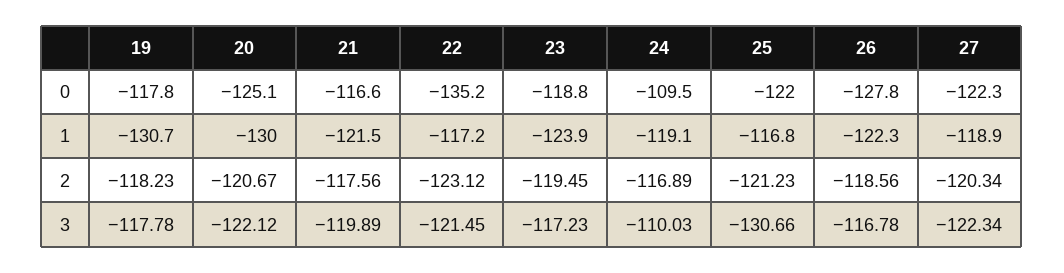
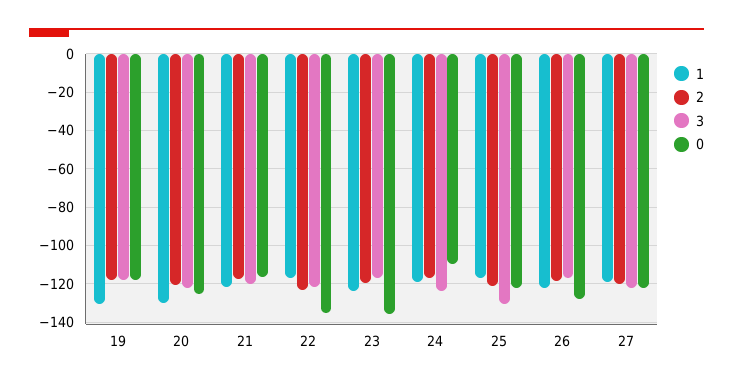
  {
    "0": {
      "19": -117.8,
      "20": -125.1,
      "21": -116.6,
      "22": -135.2,
-     "23": -118.8,
+     "23": -135,
      "24": -109.5,
      "25": -122,
      "26": -127.8,
      "27": -122.3
    },
    "1": {
      "19": -130.7,
      "20": -130,
      "21": -121.5,
      "22": -117.2,
      "23": -123.9,
      "24": -119.1,
      "25": -116.8,
      "26": -122.3,
      "27": -118.9
    },
    "2": {
      "19": -118.23,
      "20": -120.67,
      "21": -117.56,
      "22": -123.12,
      "23": -119.45,
      "24": -116.89,
      "25": -121.23,
      "26": -118.56,
      "27": -120.34
    },
    "3": {
      "19": -117.78,
      "20": -122.12,
      "21": -119.89,
      "22": -121.45,
      "23": -117.23,
-     "24": -110.03,
+     "24": -125,
      "25": -130.66,
      "26": -116.78,
      "27": -122.34
    }
  }

